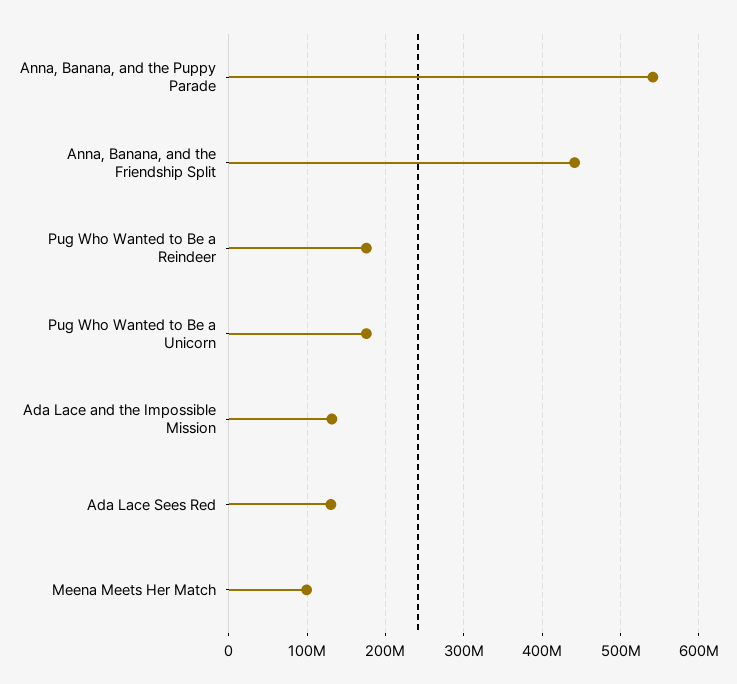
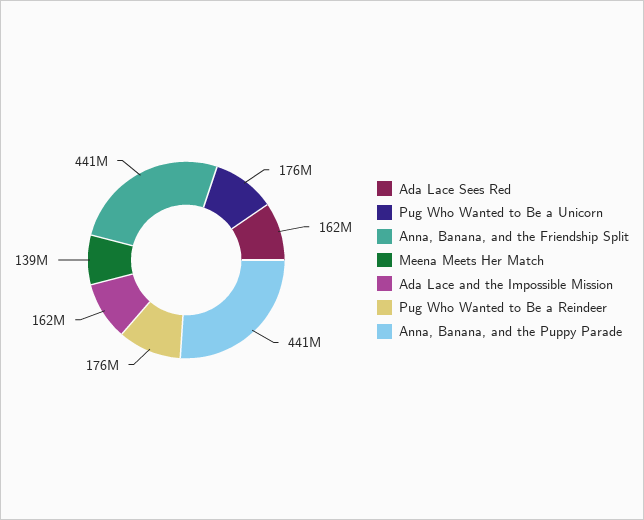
  {
-   "Anna, Banana, and the Puppy Parade": 540000000,
+   "Anna, Banana, and the Puppy Parade": 441000000,
    "Anna, Banana, and the Friendship Split": 441000000,
    "Pug Who Wanted to Be a Reindeer": 176000000,
    "Pug Who Wanted to Be a Unicorn": 176000000,
-   "Ada Lace and the Impossible Mission": 130000000,
+   "Ada Lace and the Impossible Mission": 162000000,
-   "Ada Lace Sees Red": 130000000,
+   "Ada Lace Sees Red": 162000000,
-   "Meena Meets Her Match": 100000000
+   "Meena Meets Her Match": 139000000
  }

